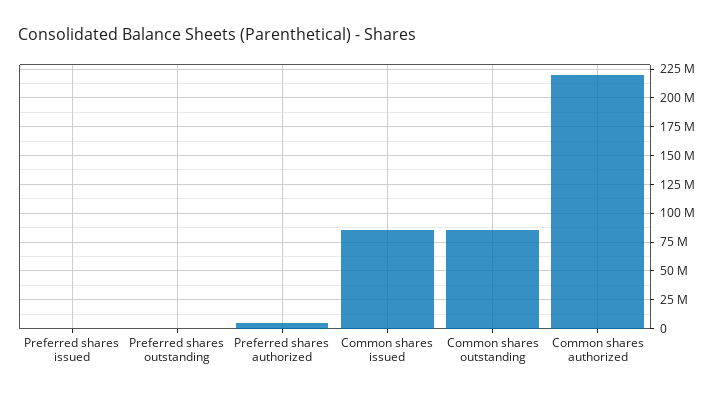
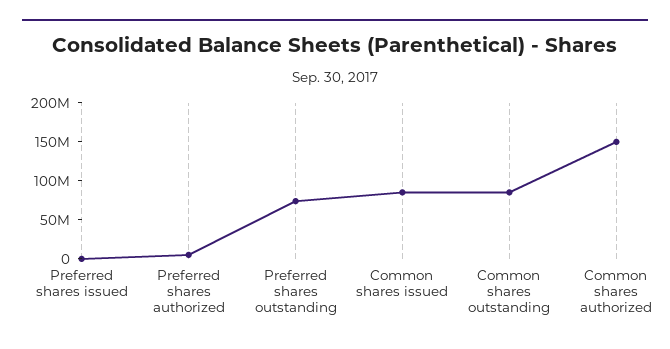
  {
    "Preferred shares issued": 0,
-   "Preferred shares outstanding": 0,
+   "Preferred shares outstanding": 75000000,
    "Preferred shares authorized": 0,
    "Common shares issued": 75000000,
    "Common shares outstanding": 75000000,
-   "Common shares authorized": 225000000
+   "Common shares authorized": 150000000
  }

